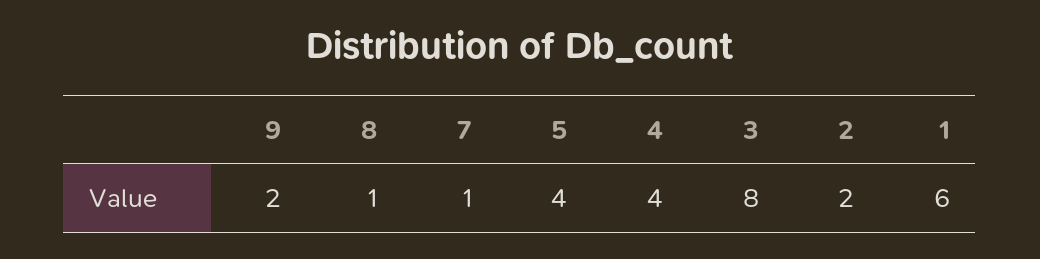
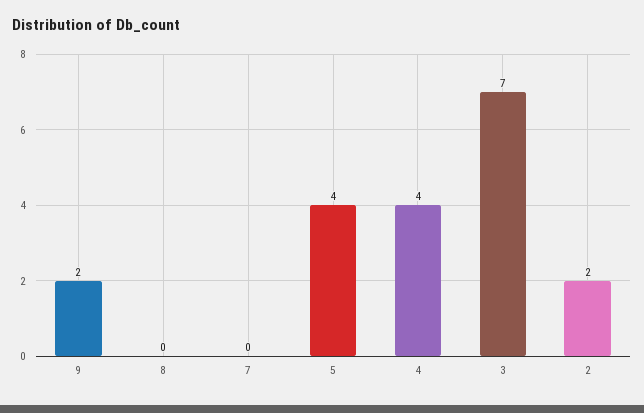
  {
    "9": 2,
-   "8": 1,
+   "8": 0,
-   "7": 1,
+   "7": 0,
    "5": 4,
    "4": 4,
-   "3": 8,
+   "3": 7,
-   "2": 2,
+   "2": 2
-   "1": 6
  }

